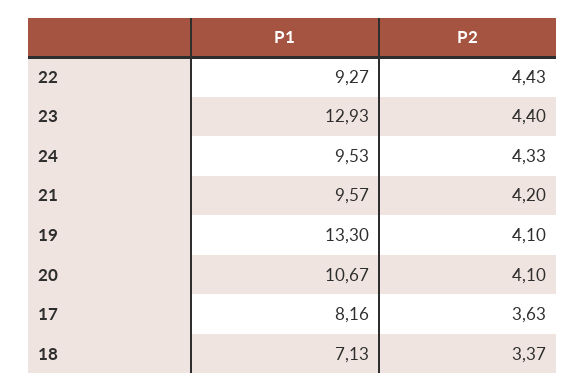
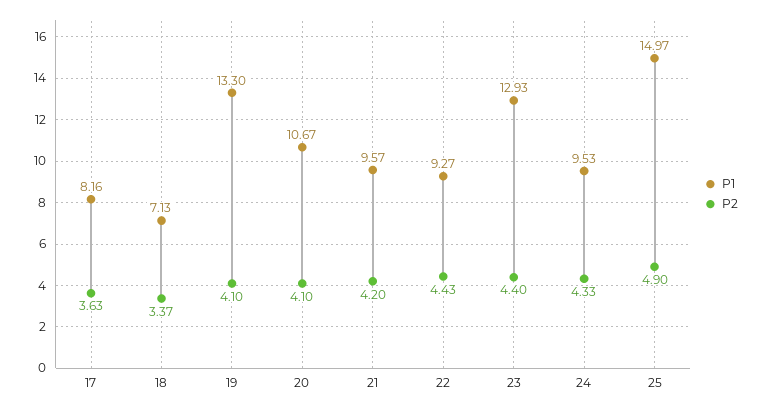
  {
    "P1": {
      "22": 9.27,
      "23": 12.93,
      "24": 9.53,
      "21": 9.57,
      "19": 13.3,
      "20": 10.67,
      "17": 8.16,
-     "18": 7.13
+     "18": 7.13,
+     "25": 14.97
    },
    "P2": {
      "22": 4.43,
      "23": 4.4,
      "24": 4.33,
      "21": 4.2,
      "19": 4.1,
      "20": 4.1,
      "17": 3.63,
-     "18": 3.37
+     "18": 3.37,
+     "25": 4.9
    }
  }

